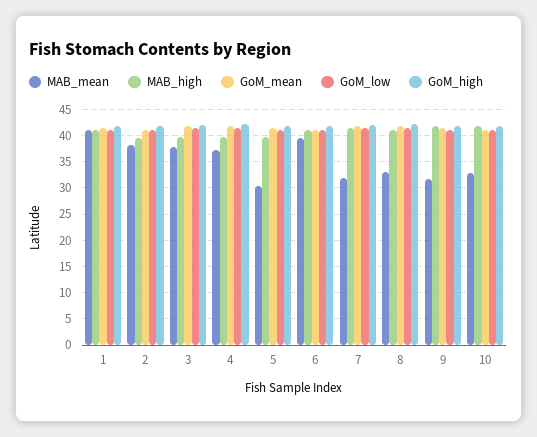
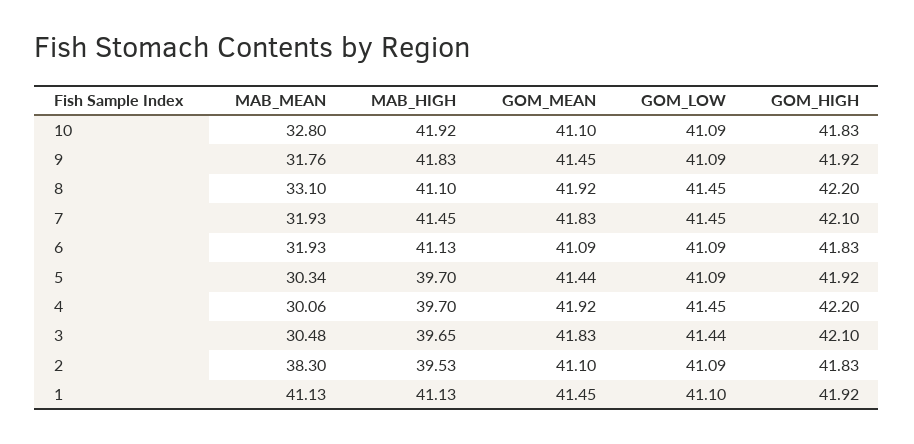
  {
    "MAB_mean": {
      "1": 41.13,
      "2": 38.3,
-     "3": 37.5,
+     "3": 30.48,
-     "4": 37.5,
+     "4": 30.06,
      "5": 30.34,
-     "6": 40,
+     "6": 31.93,
      "7": 31.93,
      "8": 33.1,
      "9": 31.76,
      "10": 32.8
    },
    "MAB_high": {
      "1": 41.13,
      "2": 39.53,
      "3": 39.65,
      "4": 39.7,
      "5": 39.7,
      "6": 41.13,
      "7": 41.45,
      "8": 41.1,
      "9": 41.83,
      "10": 41.92
    },
    "GoM_mean": {
      "1": 41.45,
      "2": 41.1,
      "3": 41.83,
      "4": 41.92,
      "5": 41.44,
      "6": 41.09,
      "7": 41.83,
      "8": 41.92,
      "9": 41.45,
      "10": 41.1
    },
    "GoM_low": {
      "1": 41.1,
      "2": 41.09,
      "3": 41.44,
      "4": 41.45,
      "5": 41.09,
      "6": 41.09,
      "7": 41.45,
      "8": 41.45,
      "9": 41.09,
      "10": 41.09
    },
    "GoM_high": {
      "1": 41.92,
      "2": 41.83,
      "3": 42.1,
      "4": 42.2,
      "5": 41.92,
      "6": 41.83,
      "7": 42.1,
      "8": 42.2,
      "9": 41.92,
      "10": 41.83
    }
  }

